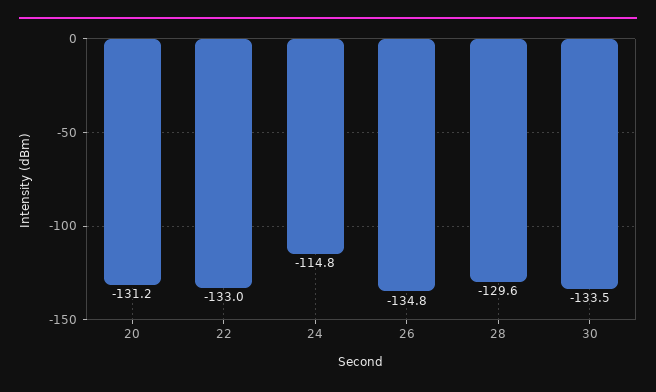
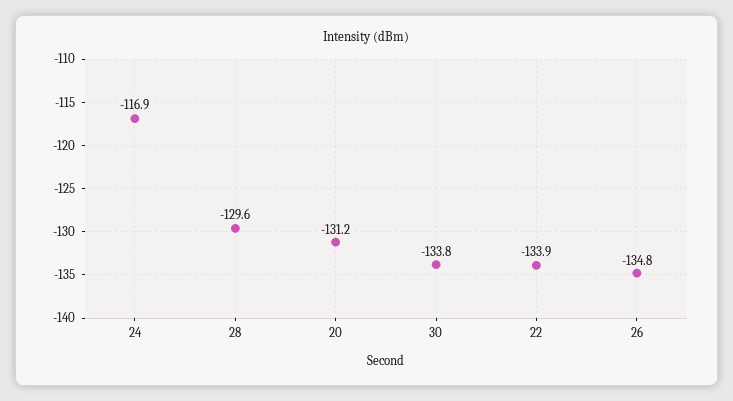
  {
    "20": -131.2,
-   "22": -133,
+   "22": -133.9,
-   "24": -114.8,
+   "24": -116.9,
    "26": -134.8,
    "28": -129.6,
-   "30": -133.5
+   "30": -133.8
  }

